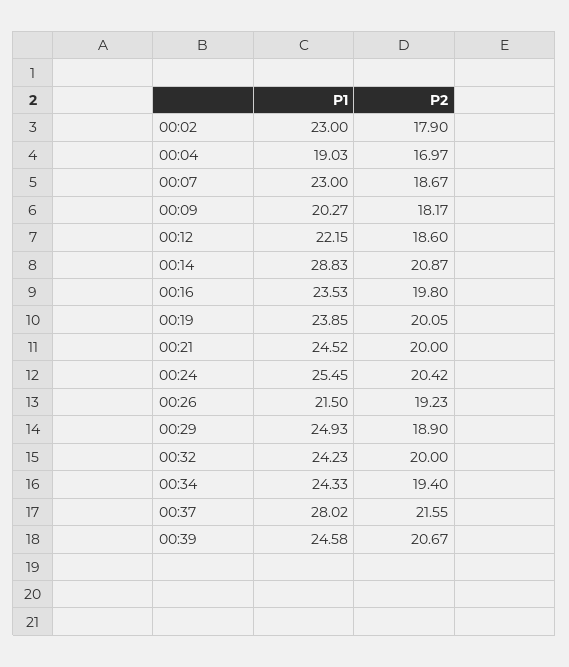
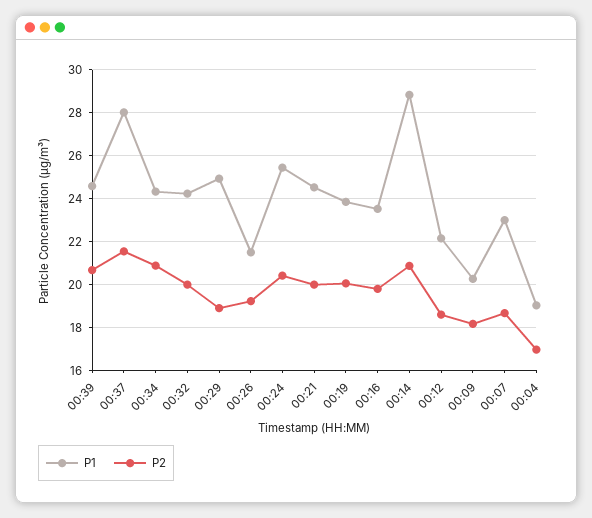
  {
    "P1": {
-     "00:02": 23,
      "00:04": 19.03,
      "00:07": 23,
      "00:09": 20.27,
      "00:12": 22.15,
      "00:14": 28.83,
      "00:16": 23.53,
      "00:19": 23.85,
      "00:21": 24.52,
      "00:24": 25.45,
      "00:26": 21.5,
      "00:29": 24.93,
      "00:32": 24.23,
      "00:34": 24.33,
      "00:37": 28.02,
      "00:39": 24.58
    },
    "P2": {
-     "00:02": 17.9,
      "00:04": 16.97,
      "00:07": 18.67,
      "00:09": 18.17,
      "00:12": 18.6,
      "00:14": 20.87,
      "00:16": 19.8,
      "00:19": 20.05,
      "00:21": 20,
      "00:24": 20.42,
      "00:26": 19.23,
      "00:29": 18.9,
      "00:32": 20,
-     "00:34": 19.4,
+     "00:34": 21,
      "00:37": 21.55,
      "00:39": 20.67
    }
  }

